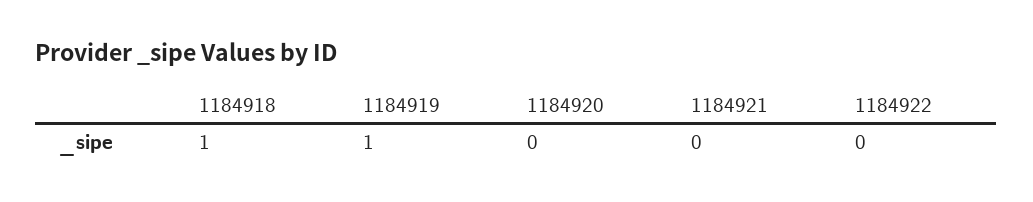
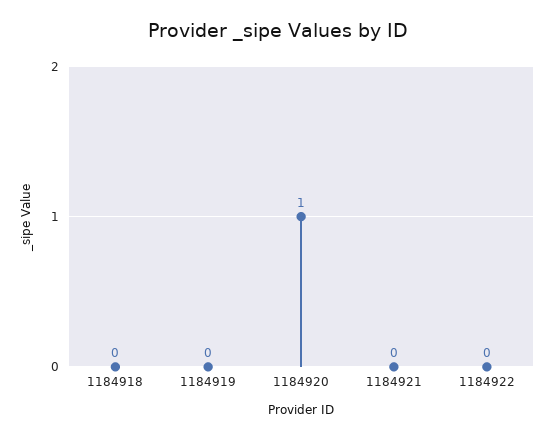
  {
-   "1184918": 1,
+   "1184918": 0,
-   "1184919": 1,
+   "1184919": 0,
-   "1184920": 0,
+   "1184920": 1,
    "1184921": 0,
    "1184922": 0
  }

